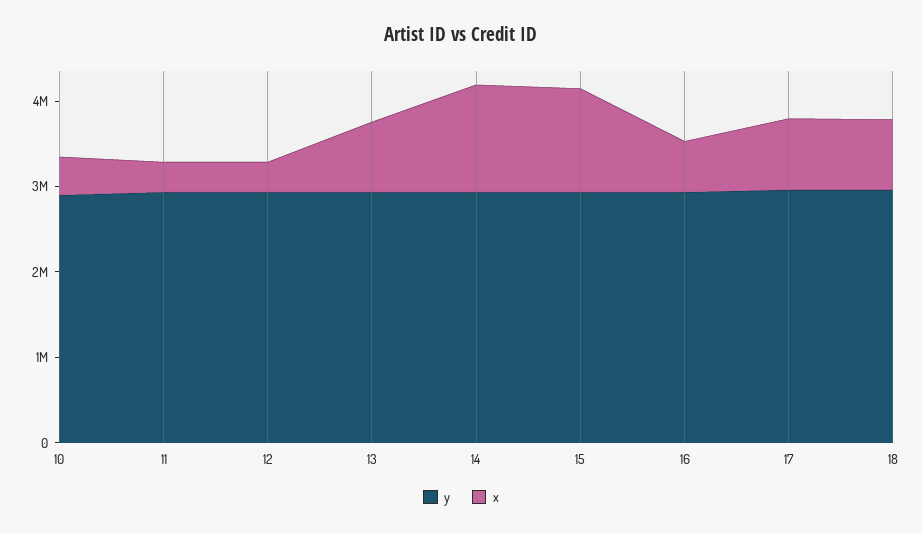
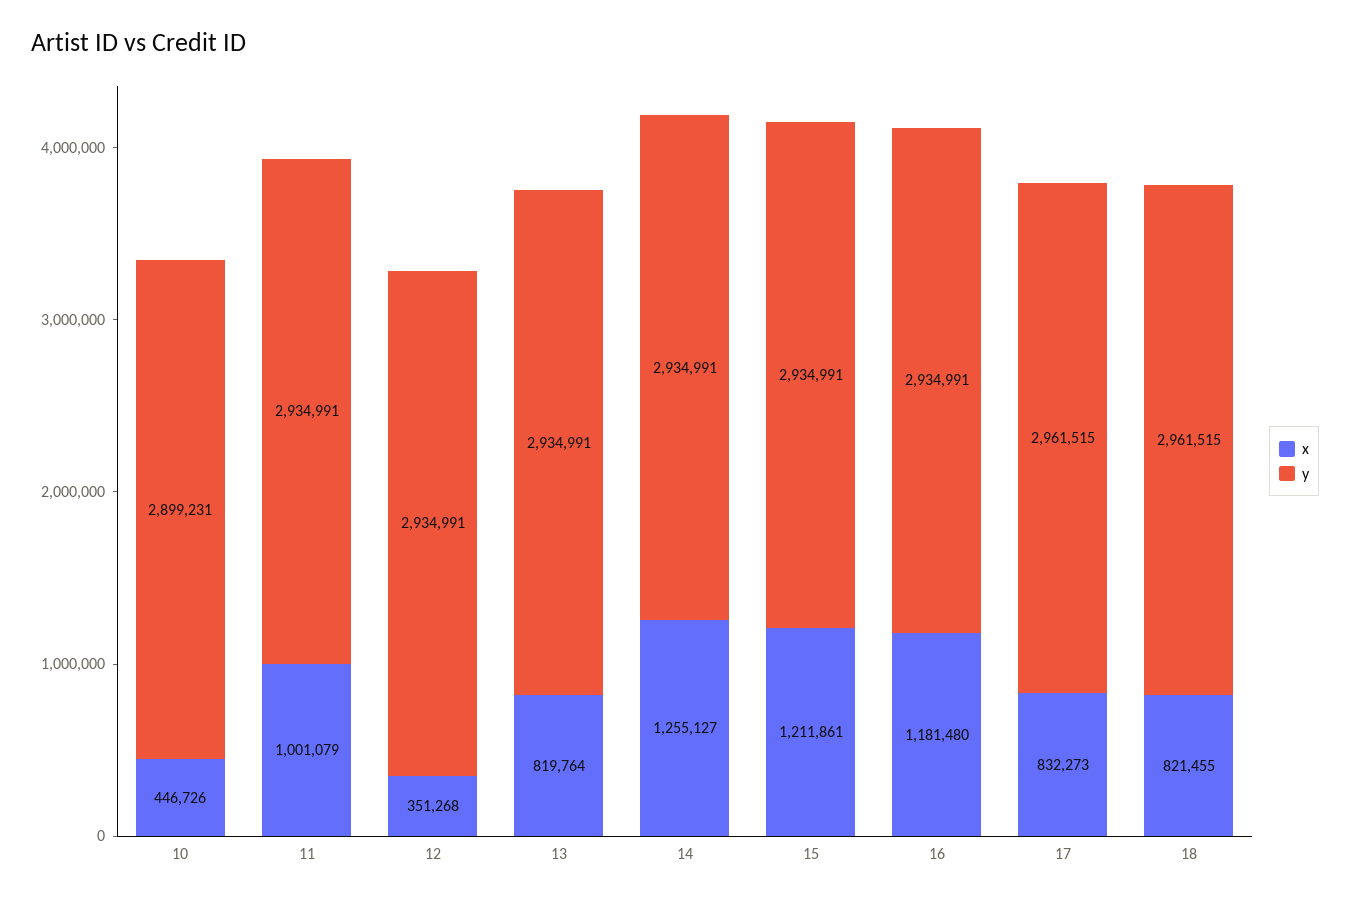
  {
    "y": {
      "10": 2899231,
      "11": 2934991,
      "12": 2934991,
      "13": 2934991,
      "14": 2934991,
      "15": 2934991,
      "16": 2934991,
      "17": 2961515,
      "18": 2961515
    },
    "x": {
      "10": 446726,
-     "11": 400000,
+     "11": 1001079,
      "12": 351268,
      "13": 819764,
      "14": 1255127,
      "15": 1211861,
-     "16": 600000,
+     "16": 1181480,
      "17": 832273,
      "18": 821455
    }
  }

